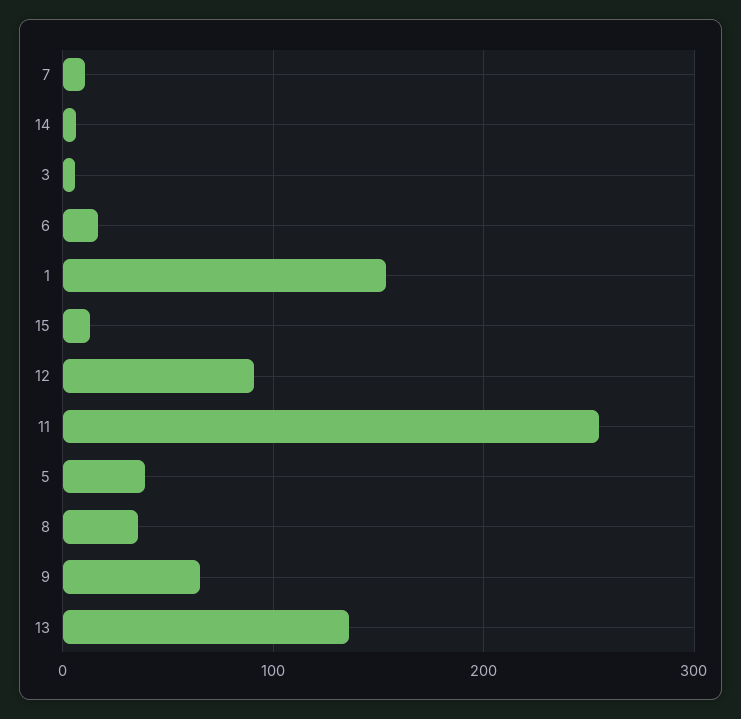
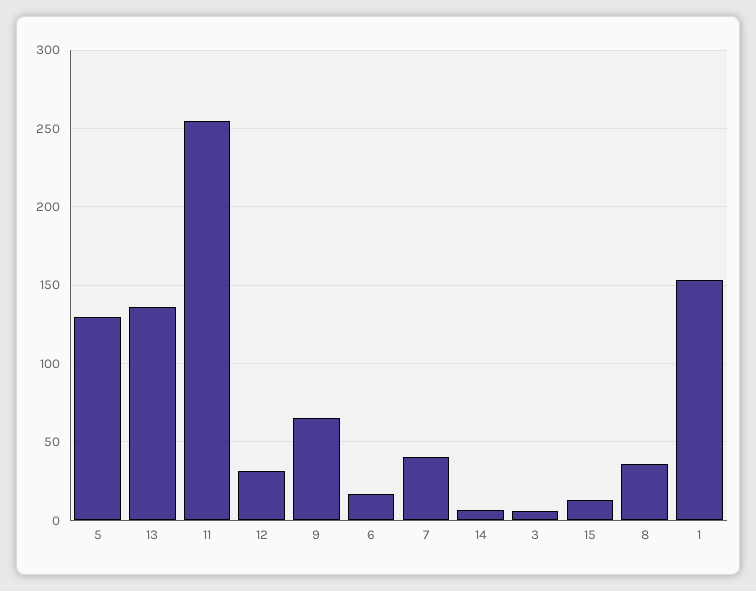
  {
-   "7": 10,
+   "7": 40,
    "14": 5,
    "3": 5,
    "6": 15,
    "1": 155,
    "15": 15,
-   "12": 90,
+   "12": 30,
    "11": 255,
-   "5": 40,
+   "5": 130,
    "8": 35,
    "9": 65,
    "13": 135
  }

